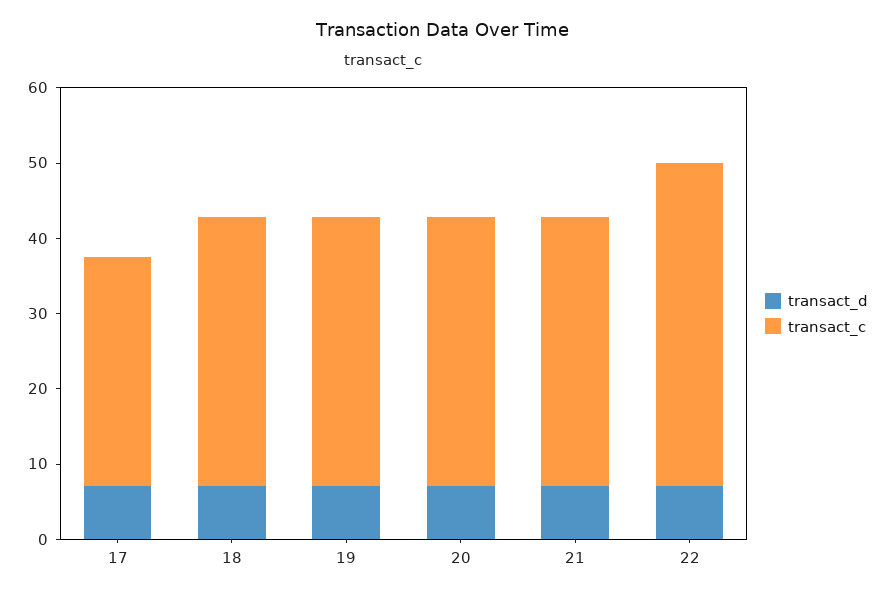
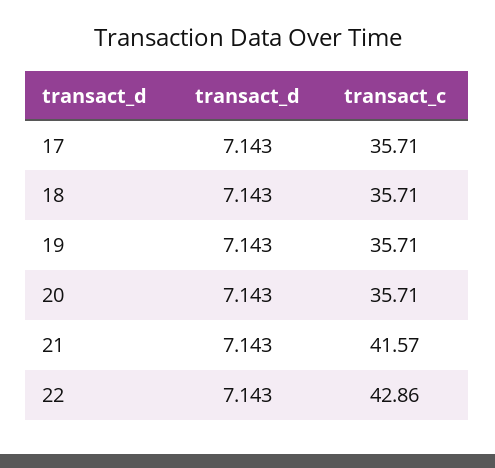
  {
    "transact_d": {
      "17": 7.143,
      "18": 7.143,
      "19": 7.143,
      "20": 7.143,
      "21": 7.143,
      "22": 7.143
    },
    "transact_c": {
-     "17": 30,
+     "17": 35.71,
      "18": 35.71,
      "19": 35.71,
      "20": 35.71,
-     "21": 36,
+     "21": 41.57,
      "22": 42.86
    }
  }

